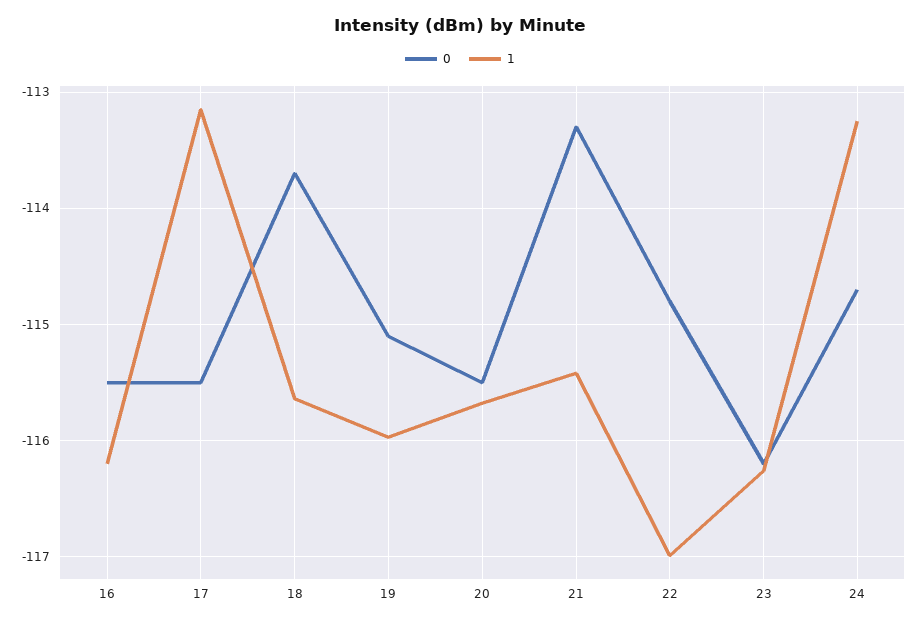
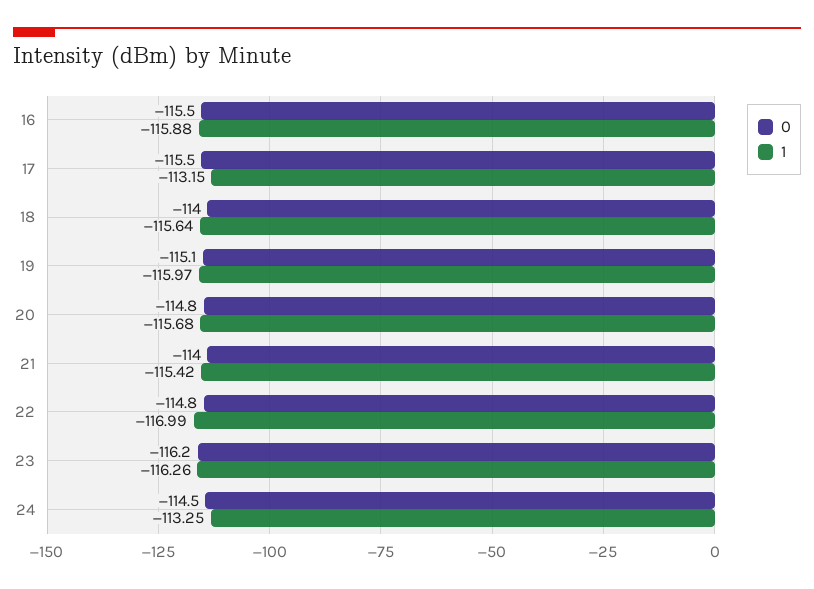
  {
    "0": {
      "16": -115.5,
      "17": -115.5,
-     "18": -113.7,
+     "18": -114,
      "19": -115.1,
-     "20": -115.5,
+     "20": -114.8,
-     "21": -113.3,
+     "21": -114,
      "22": -114.8,
      "23": -116.2,
-     "24": -114.7
+     "24": -114.5
    },
    "1": {
-     "16": -116.2,
+     "16": -115.88,
      "17": -113.15,
      "18": -115.64,
      "19": -115.97,
      "20": -115.68,
      "21": -115.42,
      "22": -116.99,
      "23": -116.26,
      "24": -113.25
    }
  }

